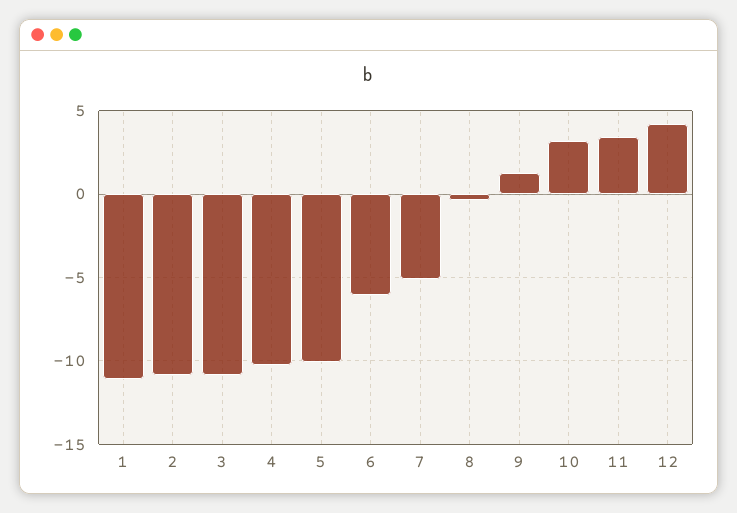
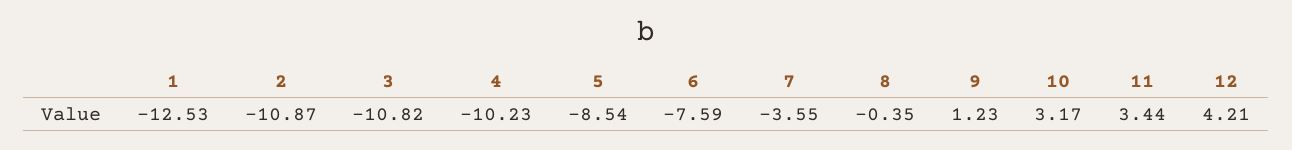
  {
-   "1": -11,
+   "1": -12.53,
    "2": -10.87,
    "3": -10.82,
    "4": -10.23,
-   "5": -10,
+   "5": -8.54,
-   "6": -6,
+   "6": -7.59,
-   "7": -5,
+   "7": -3.55,
    "8": -0.35,
    "9": 1.23,
    "10": 3.17,
    "11": 3.44,
    "12": 4.21
  }

